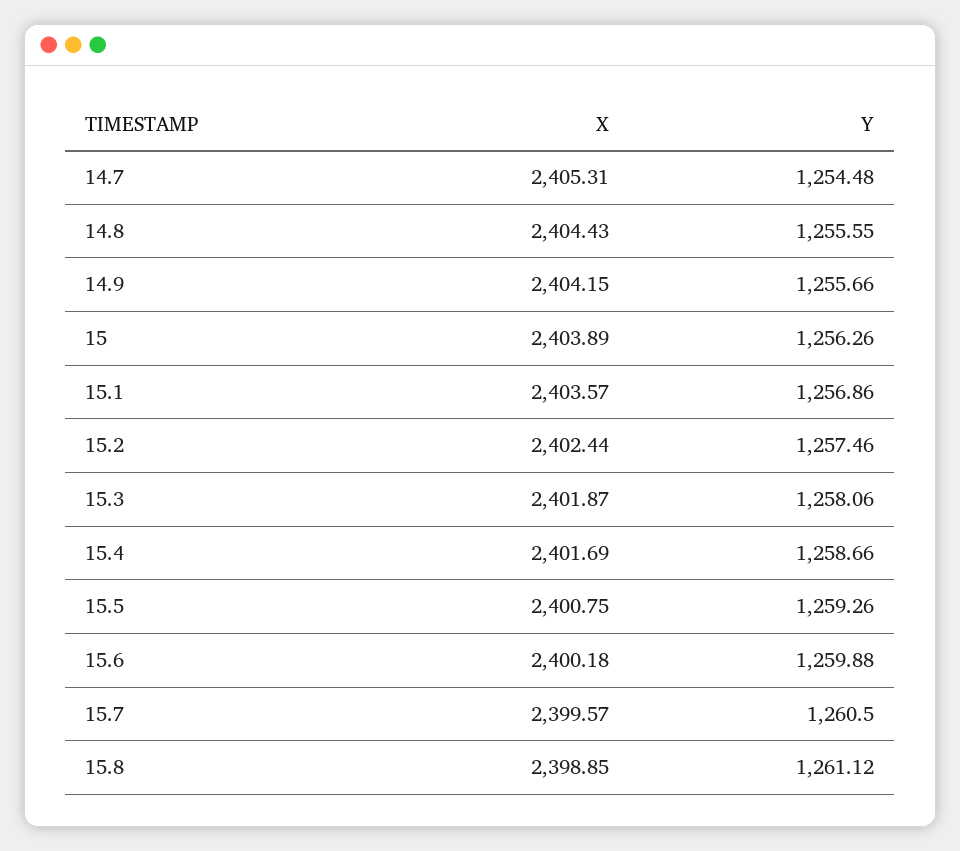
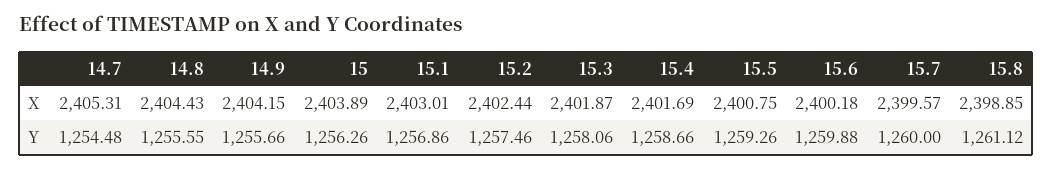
  {
    "X": {
      "14.7": 2405.31,
      "14.8": 2404.43,
      "14.9": 2404.15,
      "15": 2403.89,
-     "15.1": 2403.57,
+     "15.1": 2403.01,
      "15.2": 2402.44,
      "15.3": 2401.87,
      "15.4": 2401.69,
      "15.5": 2400.75,
      "15.6": 2400.18,
      "15.7": 2399.57,
      "15.8": 2398.85
    },
    "Y": {
      "14.7": 1254.48,
      "14.8": 1255.55,
      "14.9": 1255.66,
      "15": 1256.26,
      "15.1": 1256.86,
      "15.2": 1257.46,
      "15.3": 1258.06,
      "15.4": 1258.66,
      "15.5": 1259.26,
      "15.6": 1259.88,
-     "15.7": 1260.5,
+     "15.7": 1260,
      "15.8": 1261.12
    }
  }

